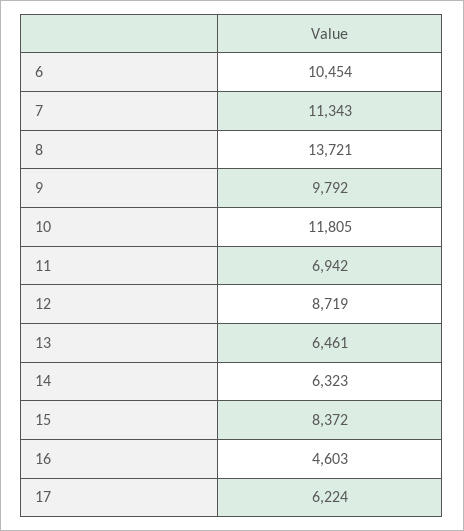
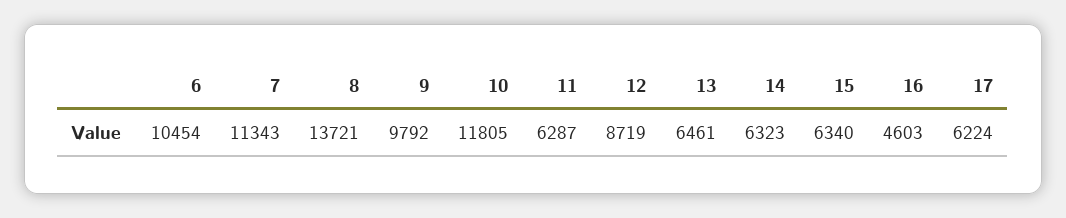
  {
    "6": 10454,
    "7": 11343,
    "8": 13721,
    "9": 9792,
    "10": 11805,
-   "11": 6942,
+   "11": 6287,
    "12": 8719,
    "13": 6461,
    "14": 6323,
-   "15": 8372,
+   "15": 6340,
    "16": 4603,
    "17": 6224
  }

